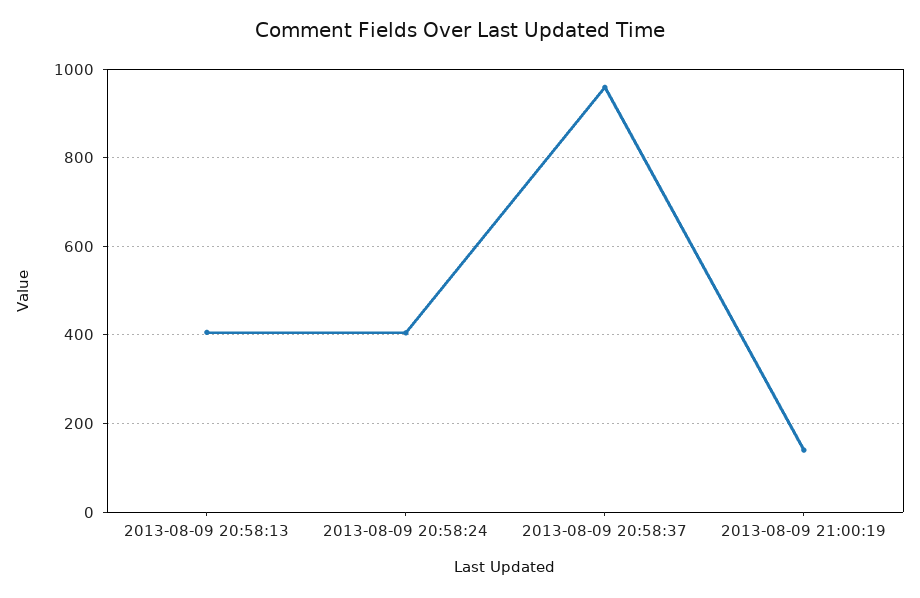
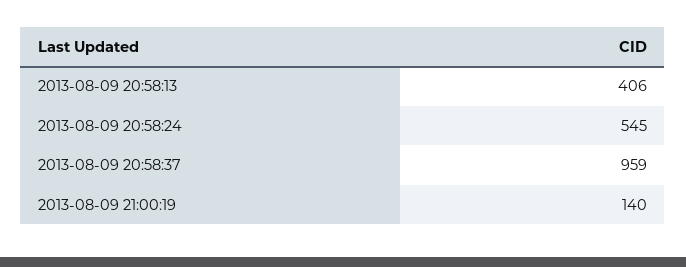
  {
    "2013-08-09 20:58:13": 406,
-   "2013-08-09 20:58:24": 400,
+   "2013-08-09 20:58:24": 545,
    "2013-08-09 20:58:37": 959,
    "2013-08-09 21:00:19": 140
  }

